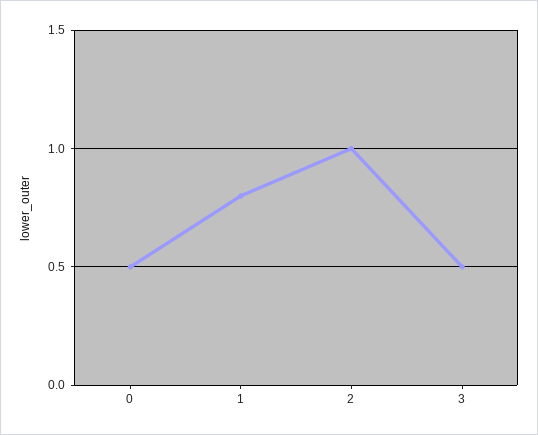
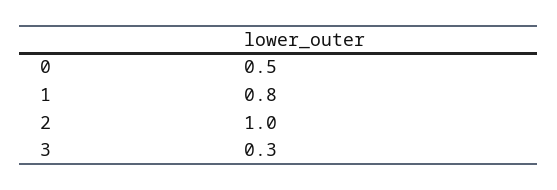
  {
    "0": 0.5,
    "1": 0.8,
    "2": 1,
-   "3": 0.5
+   "3": 0.3
  }

